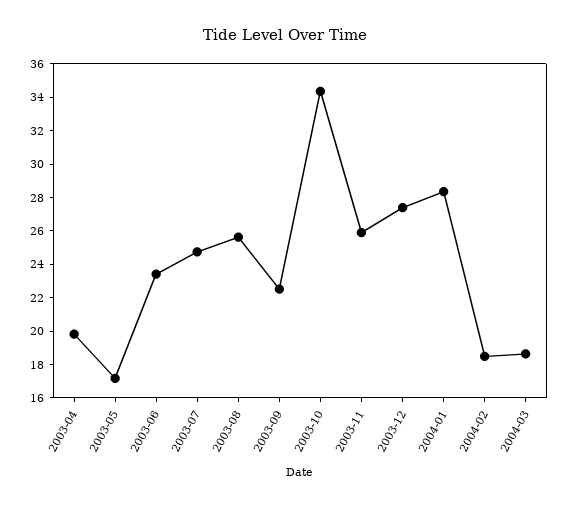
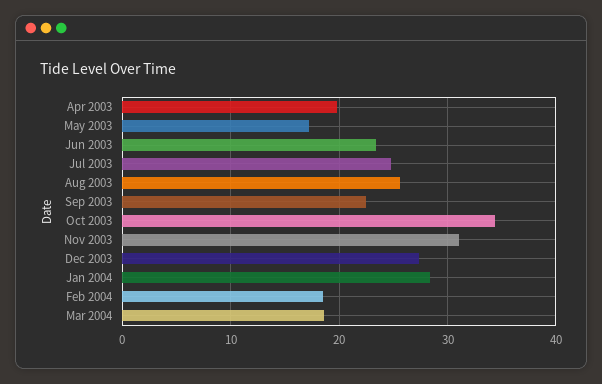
  {
    "2003-04": 20,
    "2003-05": 17,
    "2003-06": 23.5,
    "2003-07": 24.5,
    "2003-08": 25.5,
    "2003-09": 22.5,
    "2003-10": 34.5,
-   "2003-11": 26,
+   "2003-11": 31,
    "2003-12": 27.5,
    "2004-01": 28.5,
    "2004-02": 18.5,
    "2004-03": 18.5
  }

